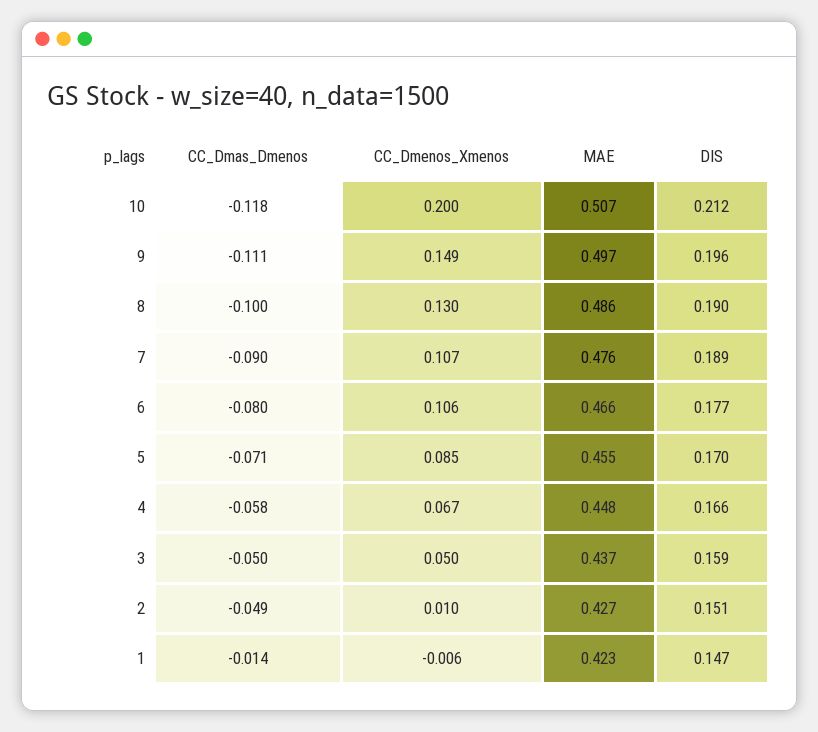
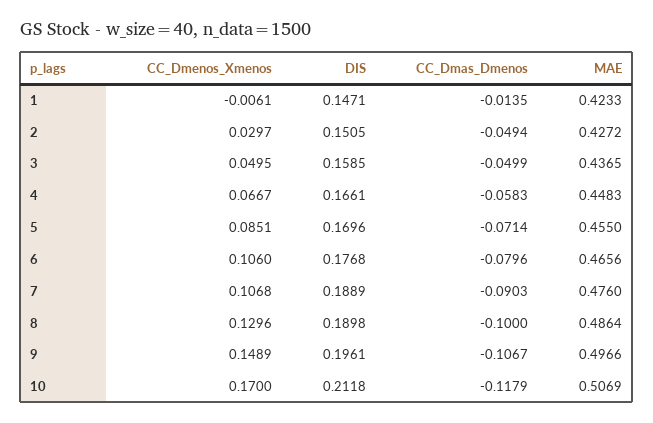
  {
    "CC_Dmas_Dmenos": {
      "10": -0.1179,
-     "9": -0.111,
+     "9": -0.1067,
      "8": -0.1,
      "7": -0.0903,
      "6": -0.0796,
      "5": -0.0714,
      "4": -0.0583,
      "3": -0.0499,
      "2": -0.0494,
      "1": -0.0135
    },
    "CC_Dmenos_Xmenos": {
-     "10": 0.2,
+     "10": 0.17,
      "9": 0.1489,
      "8": 0.1296,
      "7": 0.1068,
      "6": 0.106,
      "5": 0.0851,
      "4": 0.0667,
      "3": 0.0495,
-     "2": 0.01,
+     "2": 0.0297,
      "1": -0.0061
    },
    "MAE": {
      "10": 0.5069,
      "9": 0.4966,
      "8": 0.4864,
      "7": 0.476,
      "6": 0.4656,
      "5": 0.455,
      "4": 0.4483,
      "3": 0.4365,
      "2": 0.4272,
      "1": 0.4233
    },
    "DIS": {
      "10": 0.2118,
      "9": 0.1961,
      "8": 0.1898,
      "7": 0.1889,
      "6": 0.1768,
      "5": 0.1696,
      "4": 0.1661,
      "3": 0.1585,
      "2": 0.1505,
      "1": 0.1471
    }
  }

